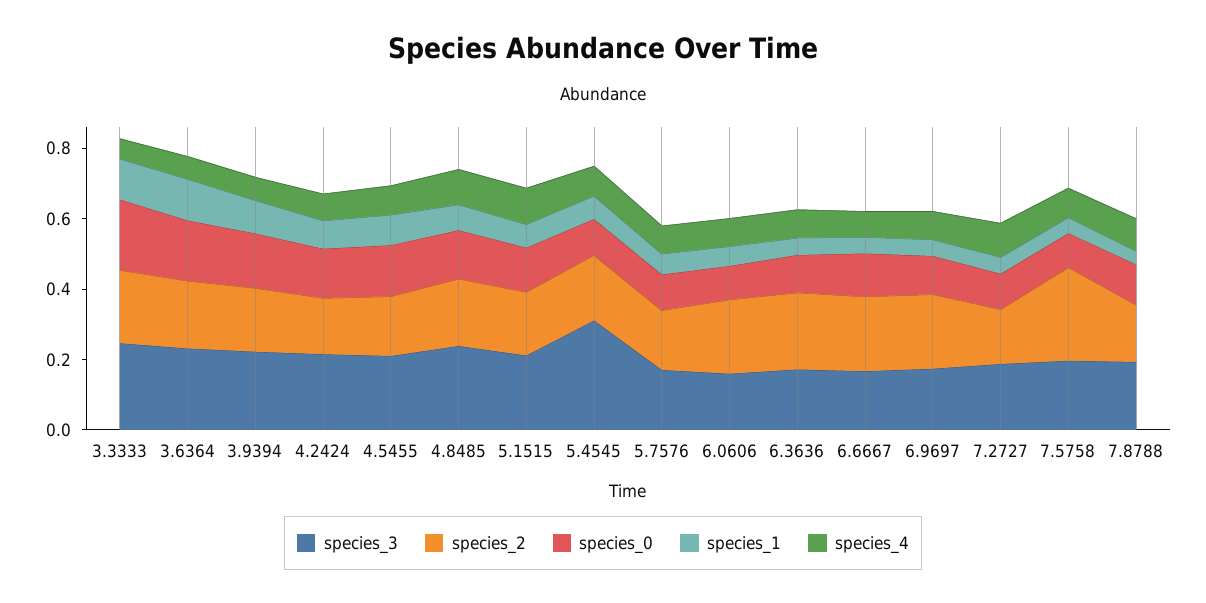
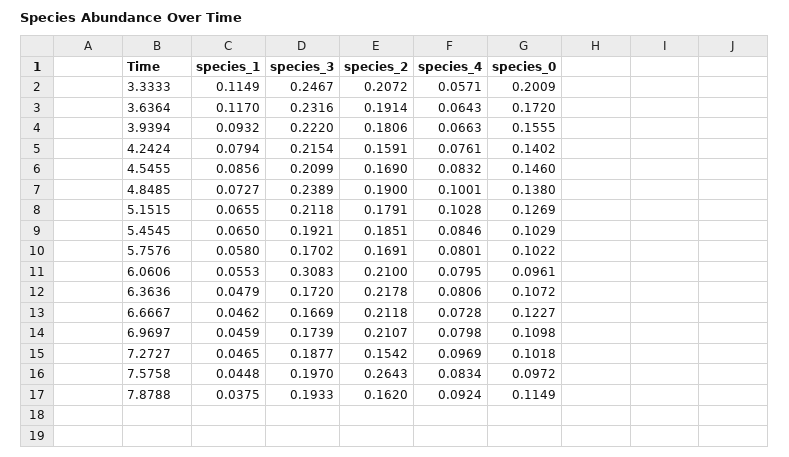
  {
    "species_3": {
      "3.3333": 0.2467,
      "3.6364": 0.2316,
      "3.9394": 0.222,
      "4.2424": 0.2154,
      "4.5455": 0.2099,
      "4.8485": 0.2389,
      "5.1515": 0.2118,
-     "5.4545": 0.3,
+     "5.4545": 0.1921,
      "5.7576": 0.1702,
-     "6.0606": 0.15,
+     "6.0606": 0.3083,
      "6.3636": 0.172,
      "6.6667": 0.1669,
      "6.9697": 0.1739,
      "7.2727": 0.1877,
      "7.5758": 0.197,
      "7.8788": 0.1933
    },
    "species_2": {
      "3.3333": 0.2072,
      "3.6364": 0.1914,
      "3.9394": 0.1806,
      "4.2424": 0.1591,
      "4.5455": 0.169,
      "4.8485": 0.19,
      "5.1515": 0.1791,
      "5.4545": 0.1851,
      "5.7576": 0.1691,
      "6.0606": 0.21,
      "6.3636": 0.2178,
      "6.6667": 0.2118,
      "6.9697": 0.2107,
      "7.2727": 0.1542,
      "7.5758": 0.2643,
      "7.8788": 0.162
    },
    "species_0": {
      "3.3333": 0.2009,
      "3.6364": 0.172,
      "3.9394": 0.1555,
      "4.2424": 0.1402,
      "4.5455": 0.146,
      "4.8485": 0.138,
      "5.1515": 0.1269,
      "5.4545": 0.1029,
      "5.7576": 0.1022,
      "6.0606": 0.0961,
      "6.3636": 0.1072,
      "6.6667": 0.1227,
      "6.9697": 0.1098,
      "7.2727": 0.1018,
      "7.5758": 0.0972,
      "7.8788": 0.1149
    },
    "species_1": {
      "3.3333": 0.1149,
      "3.6364": 0.117,
      "3.9394": 0.0932,
      "4.2424": 0.0794,
      "4.5455": 0.0856,
      "4.8485": 0.0727,
      "5.1515": 0.0655,
      "5.4545": 0.065,
      "5.7576": 0.058,
      "6.0606": 0.0553,
      "6.3636": 0.0479,
      "6.6667": 0.0462,
      "6.9697": 0.0459,
      "7.2727": 0.0465,
      "7.5758": 0.0448,
      "7.8788": 0.0375
    },
    "species_4": {
      "3.3333": 0.0571,
      "3.6364": 0.0643,
      "3.9394": 0.0663,
      "4.2424": 0.0761,
      "4.5455": 0.0832,
      "4.8485": 0.1001,
      "5.1515": 0.1028,
      "5.4545": 0.0846,
      "5.7576": 0.0801,
      "6.0606": 0.0795,
      "6.3636": 0.0806,
      "6.6667": 0.0728,
      "6.9697": 0.0798,
      "7.2727": 0.0969,
      "7.5758": 0.0834,
      "7.8788": 0.0924
    }
  }

